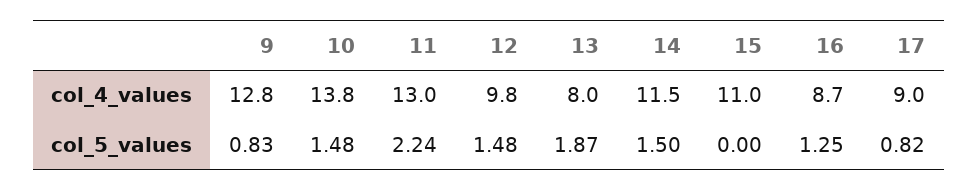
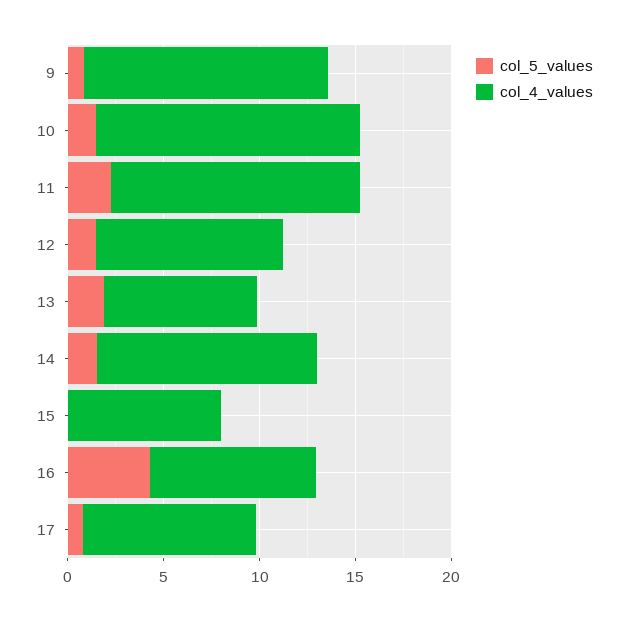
  {
    "col_4_values": {
      "9": 12.8,
      "10": 13.8,
      "11": 13,
      "12": 9.8,
      "13": 8,
      "14": 11.5,
-     "15": 11,
+     "15": 8,
      "16": 8.7,
      "17": 9
    },
    "col_5_values": {
      "9": 0.83,
      "10": 1.48,
      "11": 2.24,
      "12": 1.48,
      "13": 1.87,
      "14": 1.5,
      "15": 0,
-     "16": 1.25,
+     "16": 4,
      "17": 0.82
    }
  }

